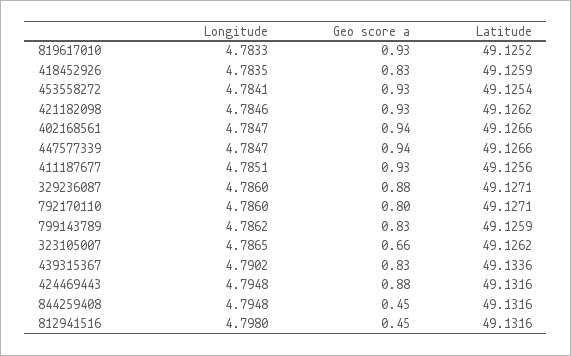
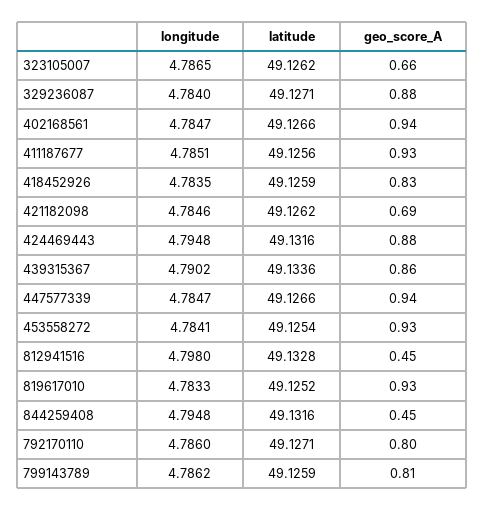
  {
    "Longitude": {
      "819617010": 4.7833,
      "418452926": 4.7835,
      "453558272": 4.7841,
      "421182098": 4.7846,
      "402168561": 4.7847,
      "447577339": 4.7847,
      "411187677": 4.7851,
-     "329236087": 4.786,
+     "329236087": 4.784,
      "792170110": 4.786,
      "799143789": 4.7862,
      "323105007": 4.7865,
      "439315367": 4.7902,
      "424469443": 4.7948,
      "844259408": 4.7948,
      "812941516": 4.798
    },
    "Geo score a": {
      "819617010": 0.93,
      "418452926": 0.83,
      "453558272": 0.93,
-     "421182098": 0.93,
+     "421182098": 0.69,
      "402168561": 0.94,
      "447577339": 0.94,
      "411187677": 0.93,
      "329236087": 0.88,
      "792170110": 0.8,
-     "799143789": 0.83,
+     "799143789": 0.81,
      "323105007": 0.66,
-     "439315367": 0.83,
+     "439315367": 0.86,
      "424469443": 0.88,
      "844259408": 0.45,
      "812941516": 0.45
    },
    "Latitude": {
      "819617010": 49.1252,
      "418452926": 49.1259,
      "453558272": 49.1254,
      "421182098": 49.1262,
      "402168561": 49.1266,
      "447577339": 49.1266,
      "411187677": 49.1256,
      "329236087": 49.1271,
      "792170110": 49.1271,
      "799143789": 49.1259,
      "323105007": 49.1262,
      "439315367": 49.1336,
      "424469443": 49.1316,
      "844259408": 49.1316,
-     "812941516": 49.1316
+     "812941516": 49.1328
    }
  }

